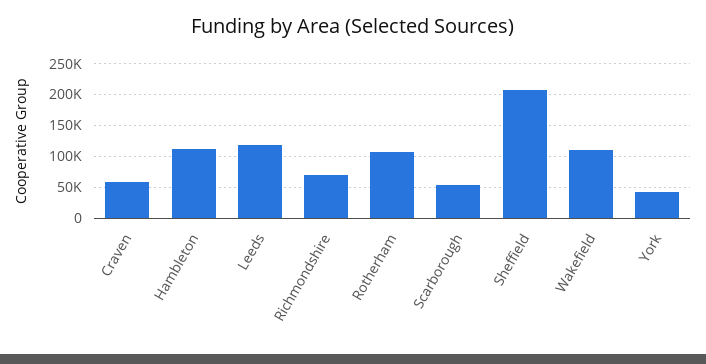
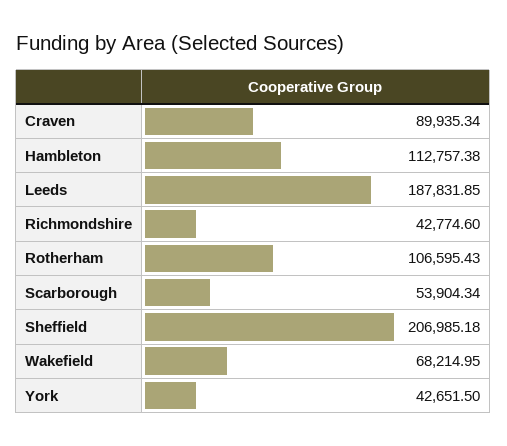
  {
-   "Craven": 60000,
+   "Craven": 89935.34,
    "Hambleton": 112757.38,
-   "Leeds": 120000,
+   "Leeds": 187831.85,
-   "Richmondshire": 70000,
+   "Richmondshire": 42774.6,
    "Rotherham": 106595.43,
    "Scarborough": 53904.34,
    "Sheffield": 206985.18,
-   "Wakefield": 110000,
+   "Wakefield": 68214.95,
    "York": 42651.5
  }

